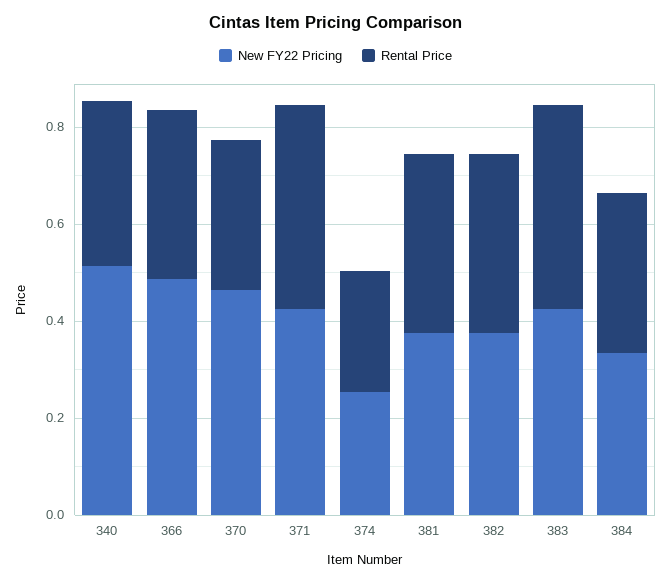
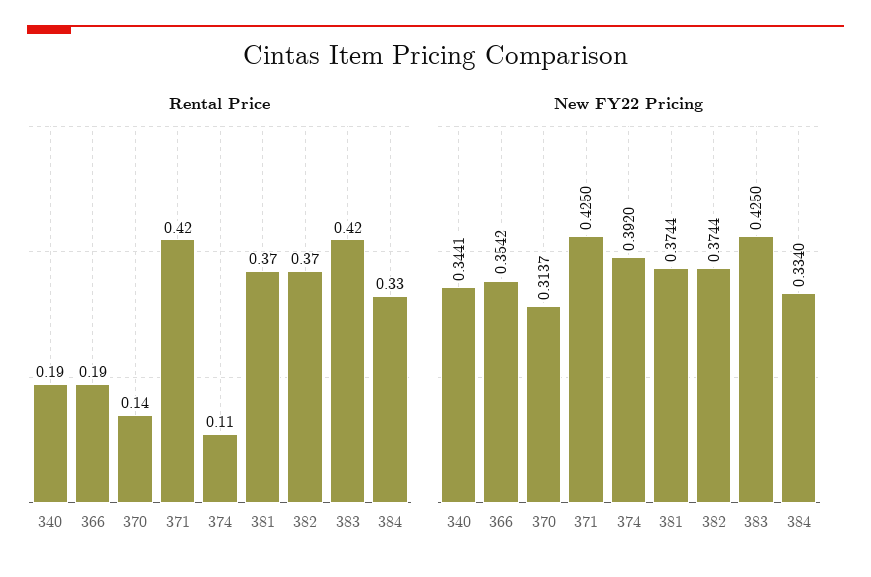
  {
    "New FY22 Pricing": {
-     "340": 0.5,
+     "340": 0.3441,
-     "366": 0.5,
+     "366": 0.3542,
-     "370": 0.45,
+     "370": 0.3137,
      "371": 0.425,
-     "374": 0.25,
+     "374": 0.392,
      "381": 0.3744,
      "382": 0.3744,
      "383": 0.425,
      "384": 0.334
    },
    "Rental Price": {
-     "340": 0.35,
+     "340": 0.19,
-     "366": 0.35,
+     "366": 0.19,
-     "370": 0.3,
+     "370": 0.14,
      "371": 0.42,
-     "374": 0.25,
+     "374": 0.11,
      "381": 0.37,
      "382": 0.37,
      "383": 0.42,
      "384": 0.33
    }
  }

